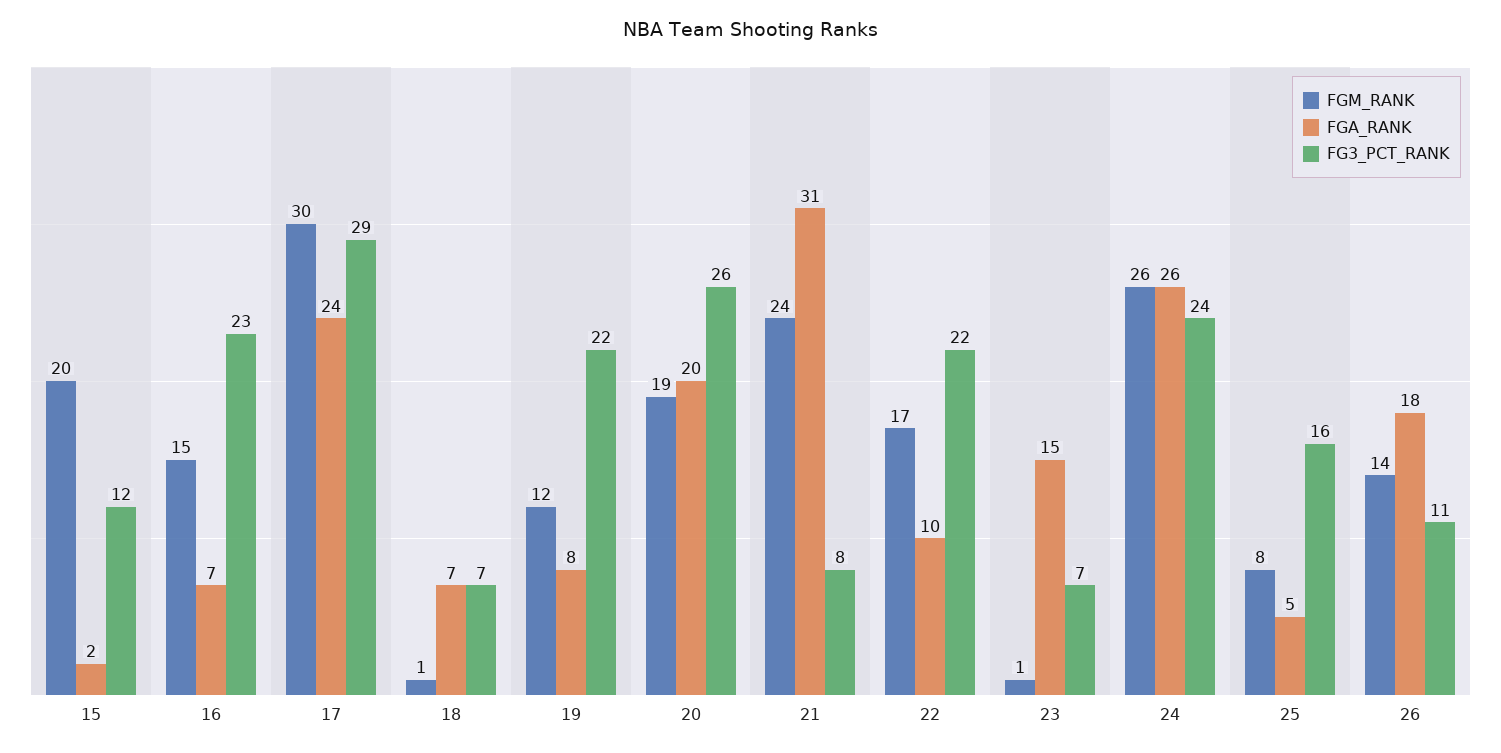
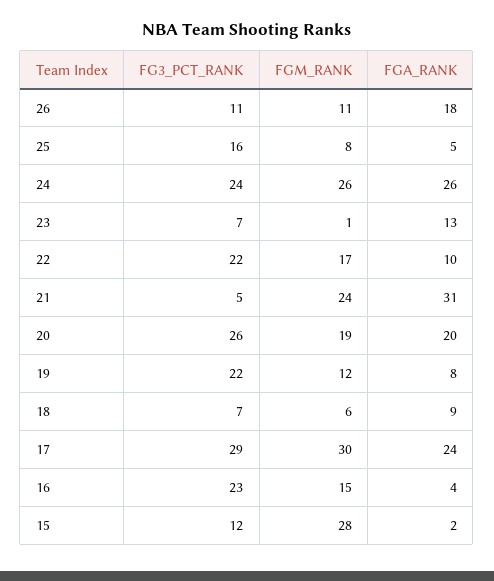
  {
    "FGM_RANK": {
-     "15": 20,
+     "15": 28,
      "16": 15,
      "17": 30,
-     "18": 1,
+     "18": 6,
      "19": 12,
      "20": 19,
      "21": 24,
      "22": 17,
      "23": 1,
      "24": 26,
      "25": 8,
-     "26": 14
+     "26": 11
    },
    "FGA_RANK": {
      "15": 2,
-     "16": 7,
+     "16": 4,
      "17": 24,
-     "18": 7,
+     "18": 9,
      "19": 8,
      "20": 20,
      "21": 31,
      "22": 10,
-     "23": 15,
+     "23": 13,
      "24": 26,
      "25": 5,
      "26": 18
    },
    "FG3_PCT_RANK": {
      "15": 12,
      "16": 23,
      "17": 29,
      "18": 7,
      "19": 22,
      "20": 26,
-     "21": 8,
+     "21": 5,
      "22": 22,
      "23": 7,
      "24": 24,
      "25": 16,
      "26": 11
    }
  }

